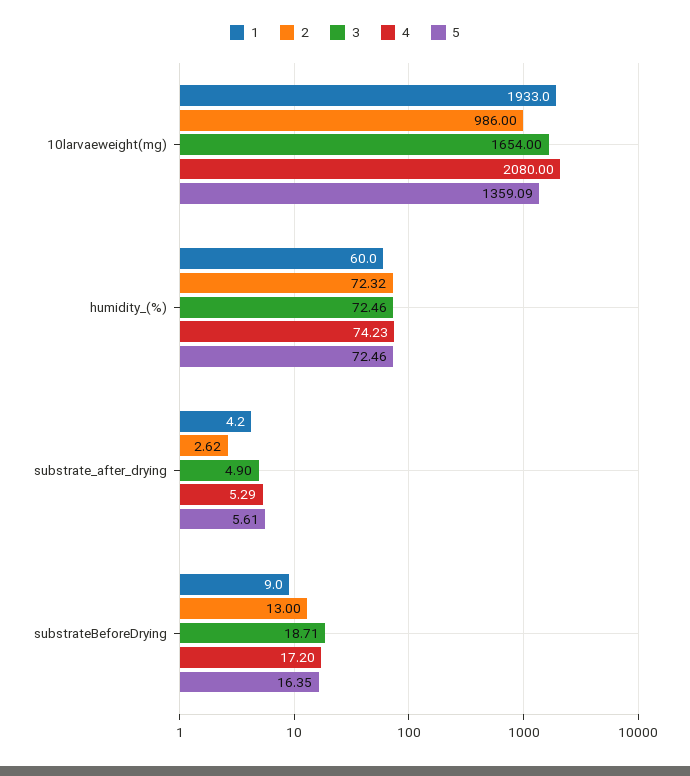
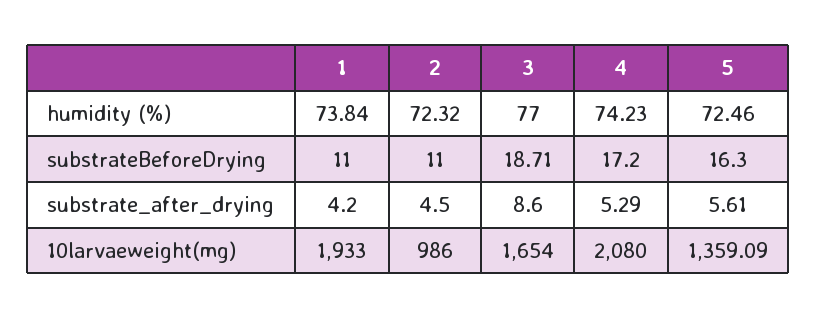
  {
    "1": {
      "10larvaeweight(mg)": 1933,
-     "humidity_(%)": 60,
+     "humidity_(%)": 73.84,
      "substrate_after_drying": 4.2,
-     "substrateBeforeDrying": 9
+     "substrateBeforeDrying": 11
    },
    "2": {
      "10larvaeweight(mg)": 986,
      "humidity_(%)": 72.32,
-     "substrate_after_drying": 2.62,
+     "substrate_after_drying": 4.5,
-     "substrateBeforeDrying": 13
+     "substrateBeforeDrying": 11
    },
    "3": {
      "10larvaeweight(mg)": 1654,
-     "humidity_(%)": 72.46,
+     "humidity_(%)": 77,
-     "substrate_after_drying": 4.9,
+     "substrate_after_drying": 8.6,
      "substrateBeforeDrying": 18.71
    },
    "4": {
      "10larvaeweight(mg)": 2080,
      "humidity_(%)": 74.23,
      "substrate_after_drying": 5.29,
      "substrateBeforeDrying": 17.2
    },
    "5": {
      "10larvaeweight(mg)": 1359.09,
      "humidity_(%)": 72.46,
      "substrate_after_drying": 5.61,
-     "substrateBeforeDrying": 16.35
+     "substrateBeforeDrying": 16.3
    }
  }

